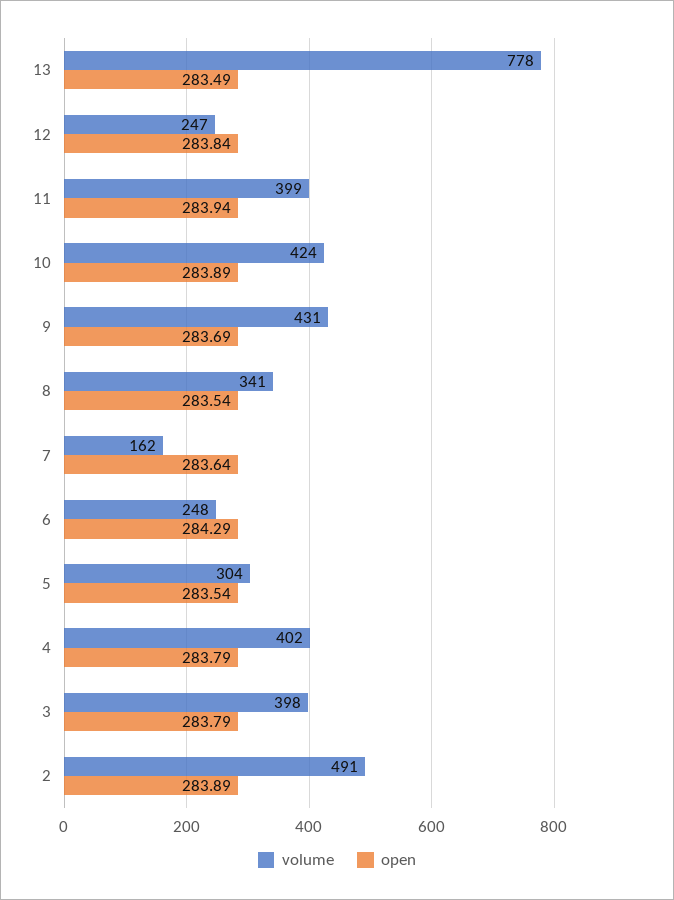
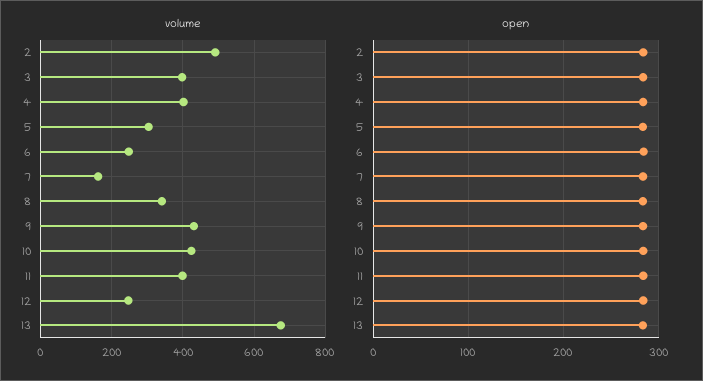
  {
    "volume": {
-     "13": 778,
+     "13": 680,
      "12": 247,
      "11": 399,
      "10": 424,
      "9": 431,
      "8": 341,
      "7": 162,
      "6": 248,
      "5": 304,
      "4": 402,
      "3": 398,
      "2": 491
    },
    "open": {
      "13": 283.49,
      "12": 283.84,
      "11": 283.94,
      "10": 283.89,
      "9": 283.69,
      "8": 283.54,
      "7": 283.64,
      "6": 284.29,
      "5": 283.54,
      "4": 283.79,
      "3": 283.79,
      "2": 283.89
    }
  }

